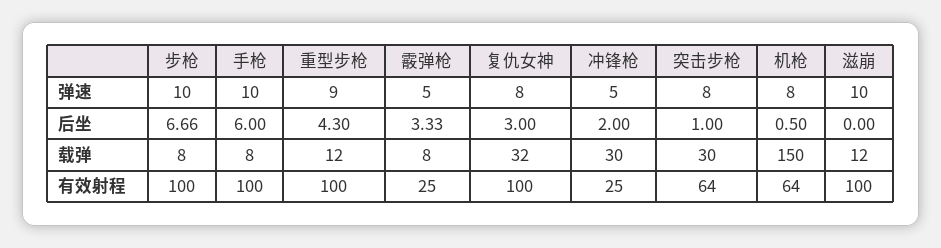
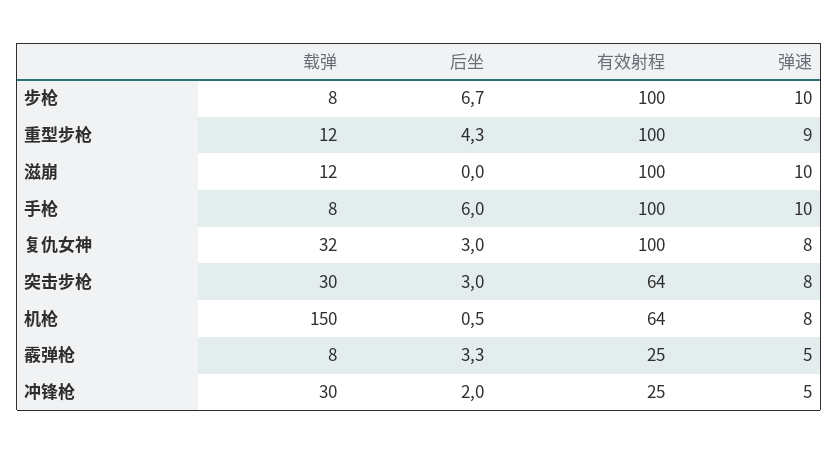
  {
    "步枪": {
      "弹速": 10,
      "后坐": 6.66,
      "载弹": 8,
      "有效射程": 100
    },
    "手枪": {
      "弹速": 10,
      "后坐": 6,
      "载弹": 8,
      "有效射程": 100
    },
    "重型步枪": {
      "弹速": 9,
      "后坐": 4.3,
      "载弹": 12,
      "有效射程": 100
    },
    "霰弹枪": {
      "弹速": 5,
      "后坐": 3.33,
      "载弹": 8,
      "有效射程": 25
    },
    "复仇女神": {
      "弹速": 8,
      "后坐": 3,
      "载弹": 32,
      "有效射程": 100
    },
    "冲锋枪": {
      "弹速": 5,
      "后坐": 2,
      "载弹": 30,
      "有效射程": 25
    },
    "突击步枪": {
      "弹速": 8,
-     "后坐": 1,
+     "后坐": 3,
      "载弹": 30,
      "有效射程": 64
    },
    "机枪": {
      "弹速": 8,
      "后坐": 0.5,
      "载弹": 150,
      "有效射程": 64
    },
    "滋崩": {
      "弹速": 10,
      "后坐": 0,
      "载弹": 12,
      "有效射程": 100
    }
  }

